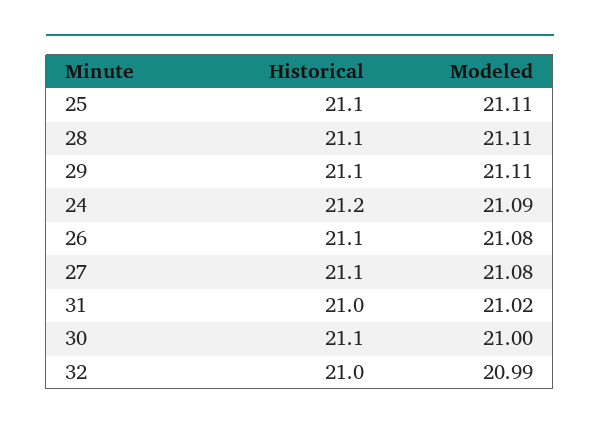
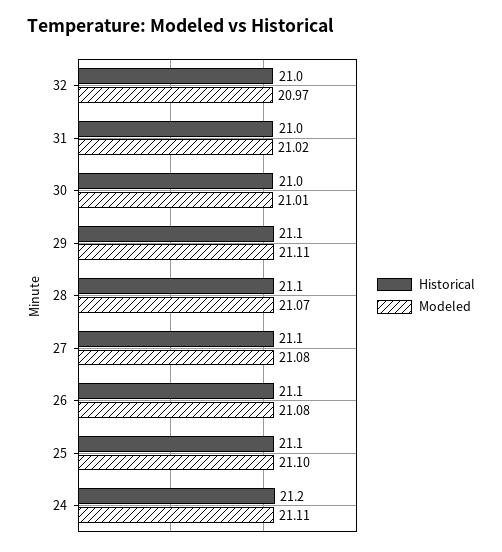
  {
    "Historical": {
      "25": 21.1,
      "28": 21.1,
      "29": 21.1,
      "24": 21.2,
      "26": 21.1,
      "27": 21.1,
      "31": 21,
-     "30": 21.1,
+     "30": 21,
      "32": 21
    },
    "Modeled": {
-     "25": 21.11,
+     "25": 21.1,
-     "28": 21.11,
+     "28": 21.07,
      "29": 21.11,
-     "24": 21.09,
+     "24": 21.11,
      "26": 21.08,
      "27": 21.08,
      "31": 21.02,
-     "30": 21,
+     "30": 21.01,
-     "32": 20.99
+     "32": 20.97
    }
  }

